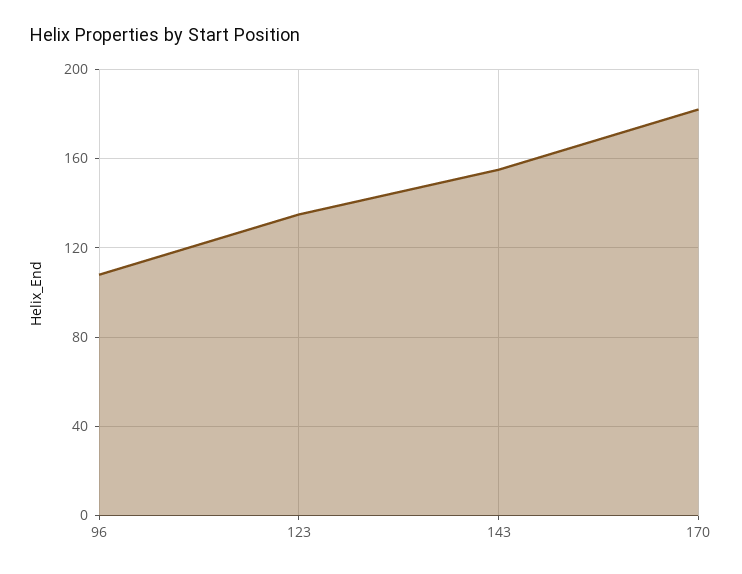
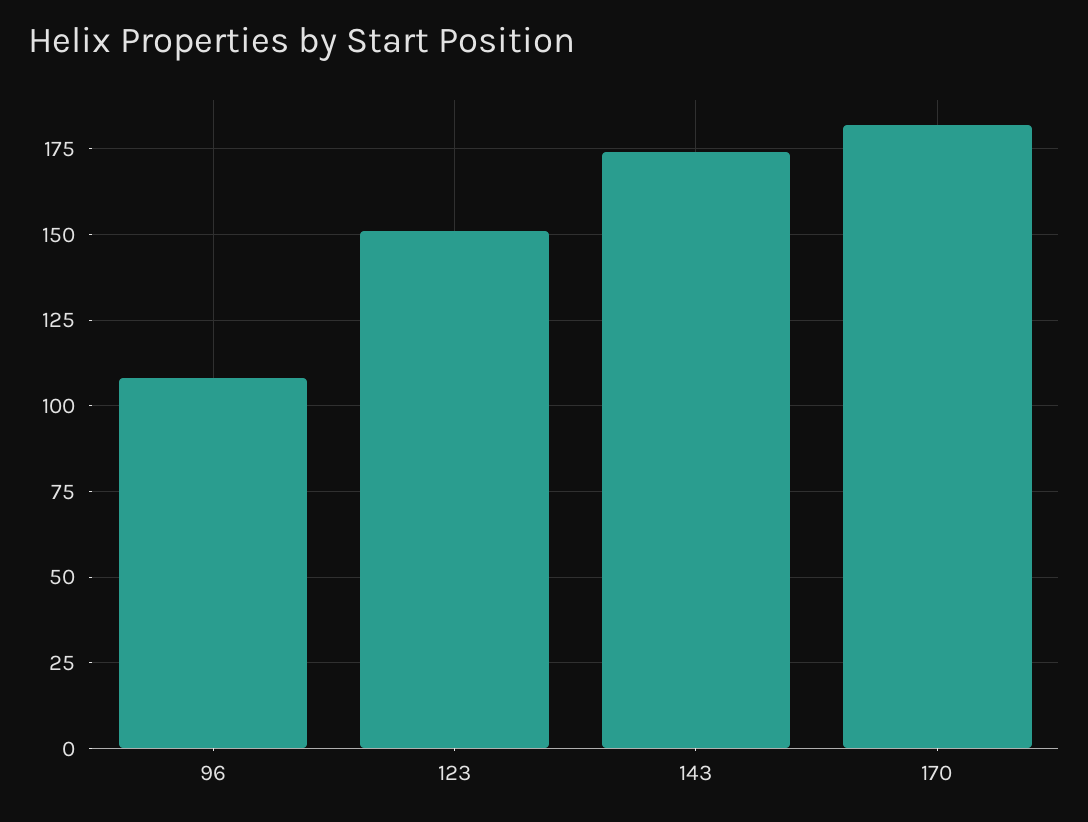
  {
    "96": 110,
-   "123": 135,
+   "123": 150,
-   "143": 155,
+   "143": 175,
    "170": 180
  }

